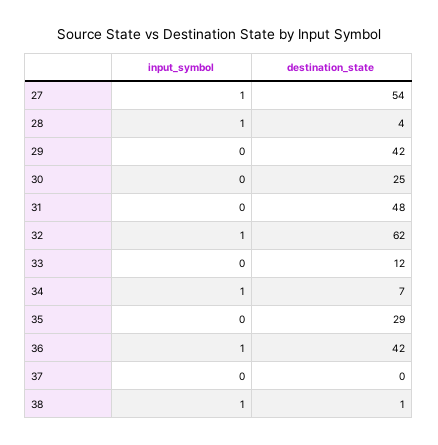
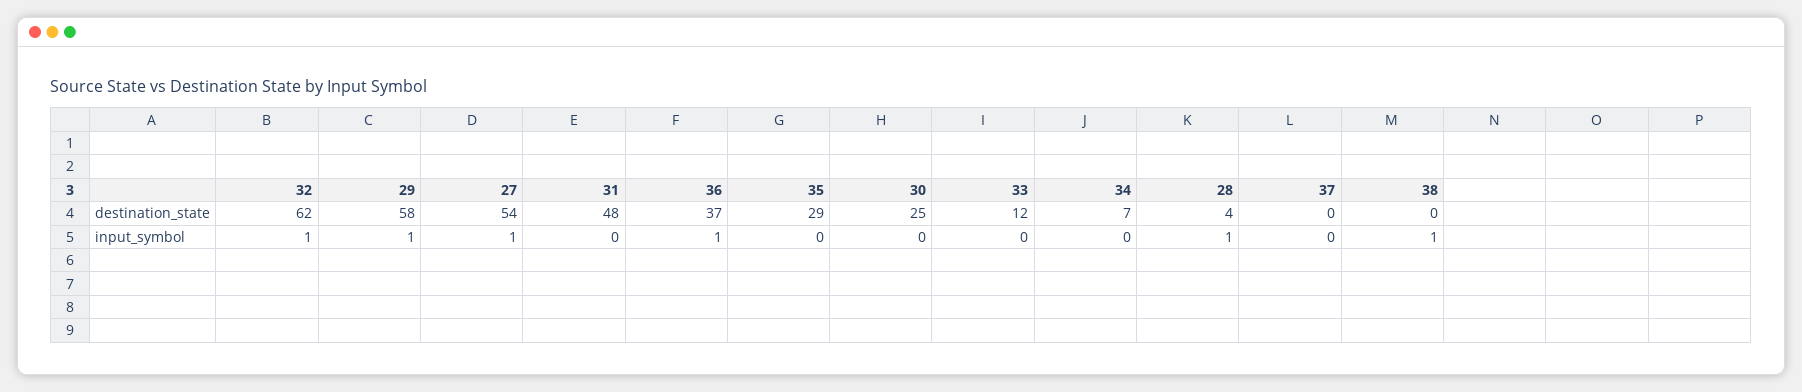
  {
    "input_symbol": {
      "27": 1,
      "28": 1,
-     "29": 0,
+     "29": 1,
      "30": 0,
      "31": 0,
      "32": 1,
      "33": 0,
-     "34": 1,
+     "34": 0,
      "35": 0,
      "36": 1,
      "37": 0,
      "38": 1
    },
    "destination_state": {
      "27": 54,
      "28": 4,
-     "29": 42,
+     "29": 58,
      "30": 25,
      "31": 48,
      "32": 62,
      "33": 12,
      "34": 7,
      "35": 29,
-     "36": 42,
+     "36": 37,
      "37": 0,
-     "38": 1
+     "38": 0
    }
  }

